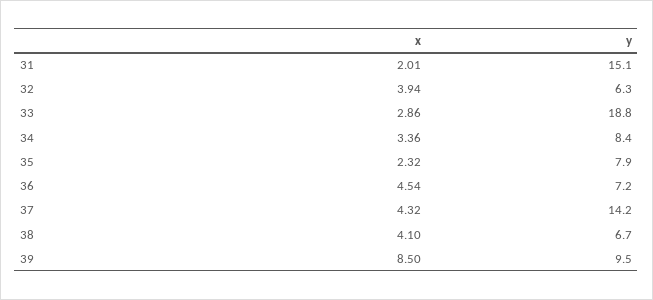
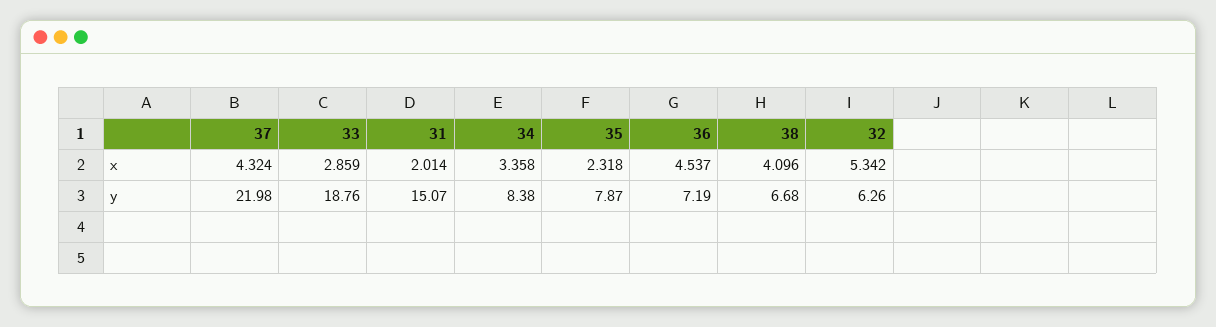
  {
    "x": {
      "31": 2.014,
-     "32": 3.94,
+     "32": 5.342,
      "33": 2.859,
      "34": 3.358,
      "35": 2.318,
      "36": 4.537,
      "37": 4.324,
-     "38": 4.096,
+     "38": 4.096
-     "39": 8.5
    },
    "y": {
      "31": 15.07,
      "32": 6.26,
      "33": 18.76,
      "34": 8.38,
      "35": 7.87,
      "36": 7.19,
-     "37": 14.2,
+     "37": 21.98,
-     "38": 6.68,
+     "38": 6.68
-     "39": 9.5
    }
  }

